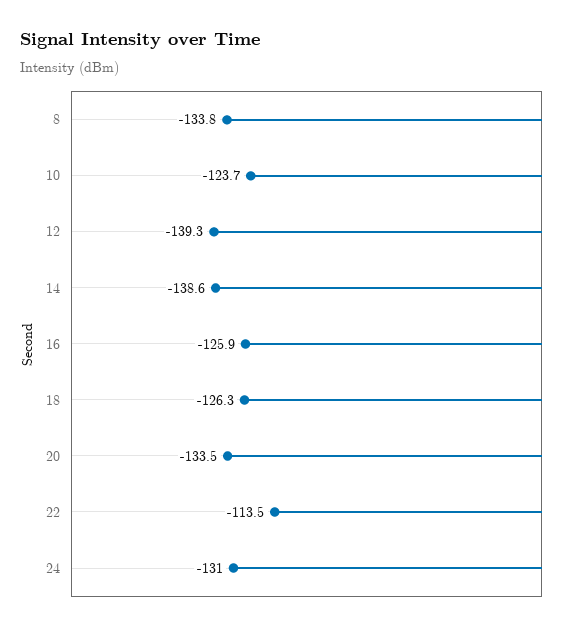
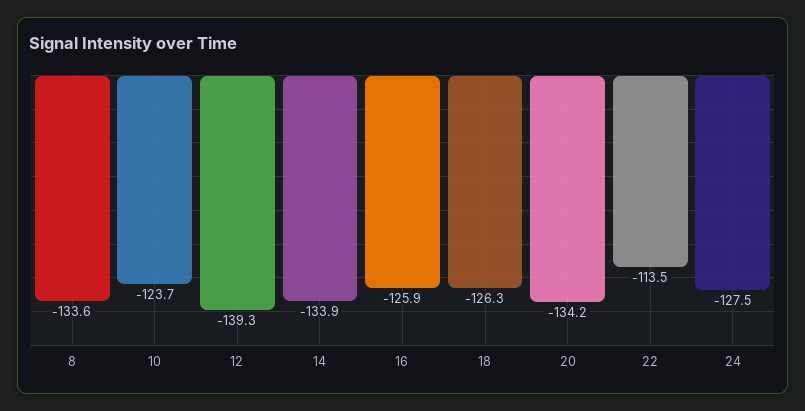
  {
-   "8": -133.8,
+   "8": -133.6,
    "10": -123.7,
    "12": -139.3,
-   "14": -138.6,
+   "14": -133.9,
    "16": -125.9,
    "18": -126.3,
-   "20": -133.5,
+   "20": -134.2,
    "22": -113.5,
-   "24": -131
+   "24": -127.5
  }

